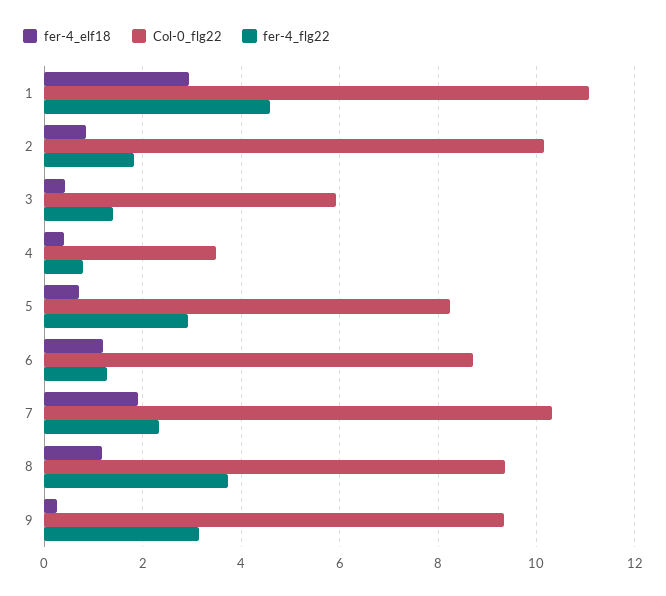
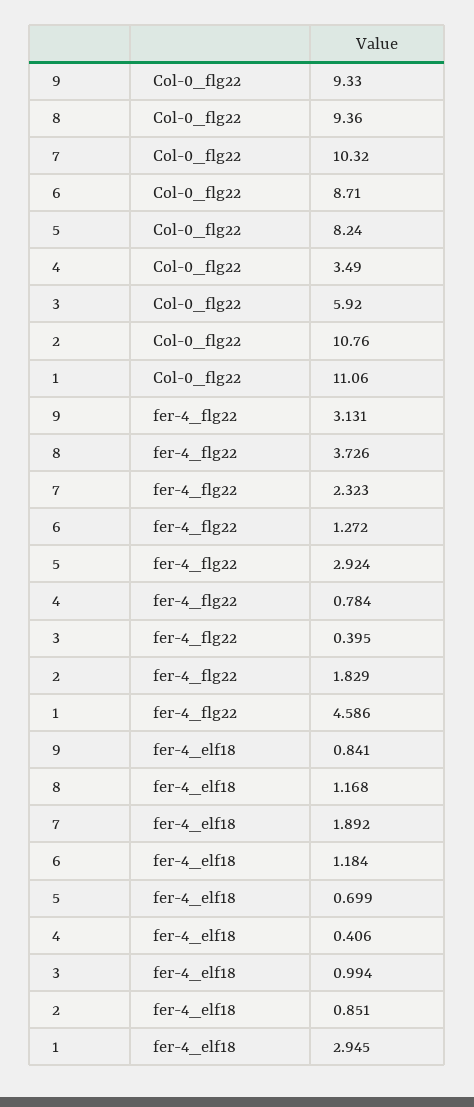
  {
    "fer-4_elf18": {
      "1": 2.945,
      "2": 0.851,
-     "3": 0.4,
+     "3": 0.994,
      "4": 0.406,
      "5": 0.699,
      "6": 1.184,
      "7": 1.892,
      "8": 1.168,
-     "9": 0.2
+     "9": 0.841
    },
    "Col-0_flg22": {
      "1": 11.06,
-     "2": 10.2,
+     "2": 10.76,
      "3": 5.92,
      "4": 3.49,
      "5": 8.24,
      "6": 8.71,
      "7": 10.32,
      "8": 9.36,
      "9": 9.33
    },
    "fer-4_flg22": {
      "1": 4.586,
      "2": 1.829,
-     "3": 1.4,
+     "3": 0.395,
      "4": 0.784,
      "5": 2.924,
      "6": 1.272,
      "7": 2.323,
      "8": 3.726,
      "9": 3.131
    }
  }

